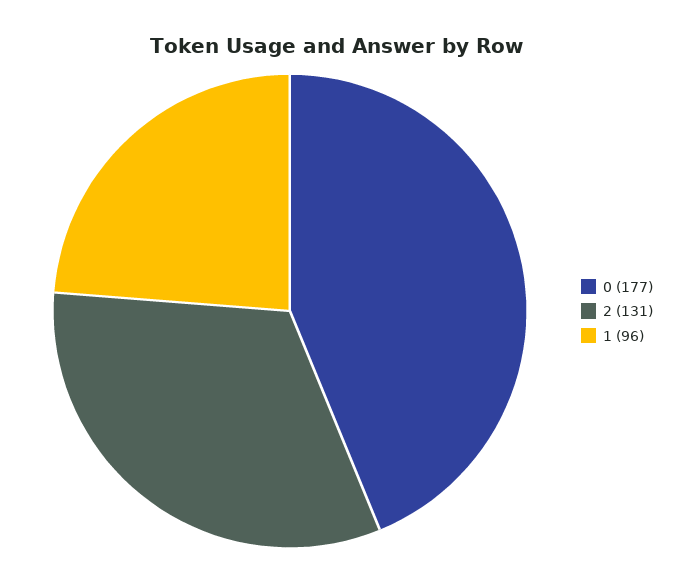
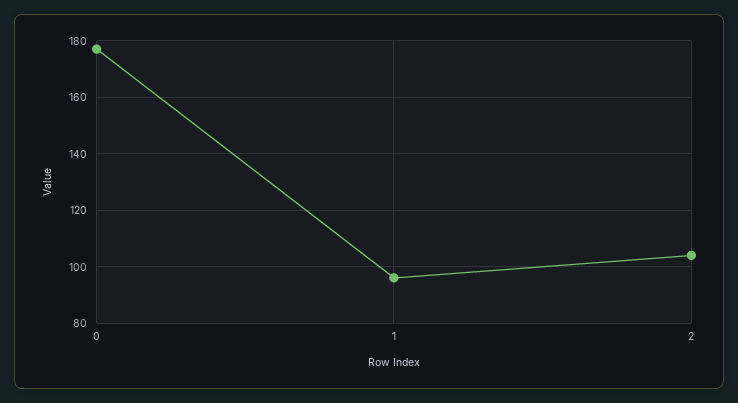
  {
    "0": 177,
-   "2": 131,
+   "2": 105,
    "1": 96
  }

